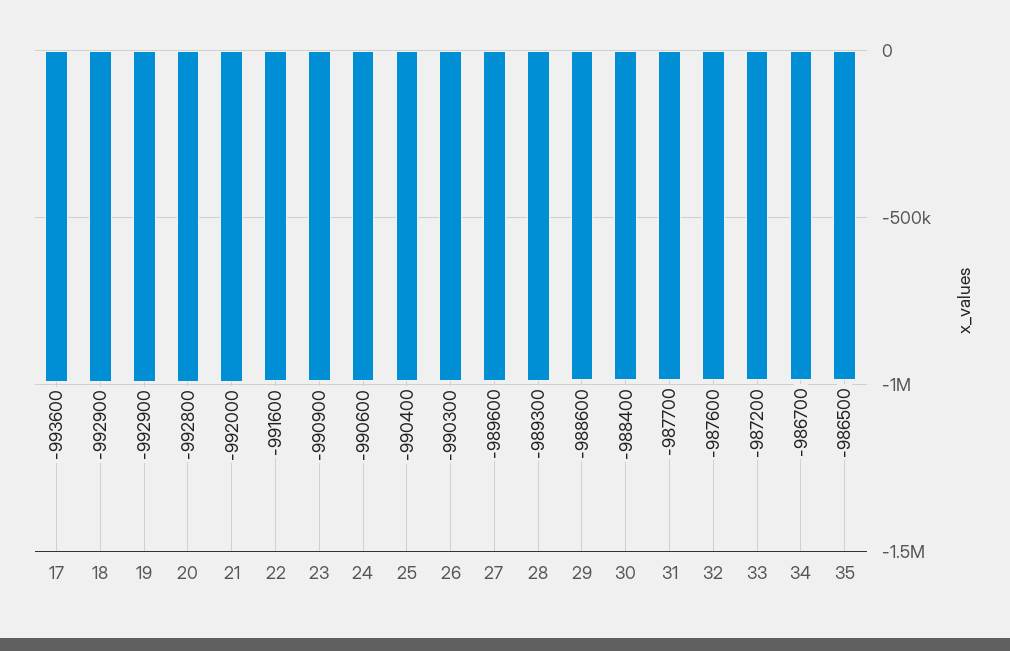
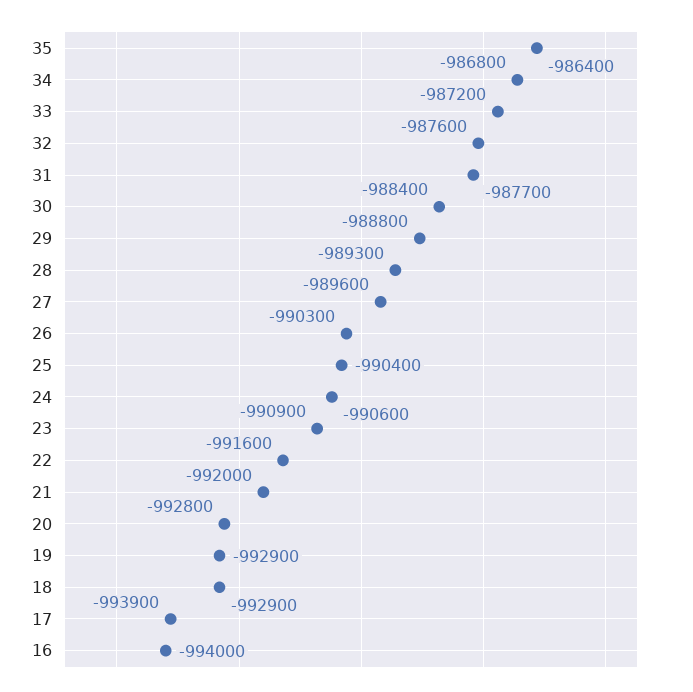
  {
-   "17": -993600,
+   "17": -993900,
    "18": -992900,
    "19": -992900,
    "20": -992800,
    "21": -992000,
    "22": -991600,
    "23": -990900,
    "24": -990600,
    "25": -990400,
    "26": -990300,
    "27": -989600,
    "28": -989300,
-   "29": -988600,
+   "29": -988800,
    "30": -988400,
    "31": -987700,
    "32": -987600,
    "33": -987200,
-   "34": -986700,
+   "34": -986800,
-   "35": -986500
+   "35": -986400,
+   "16": -994000
  }

